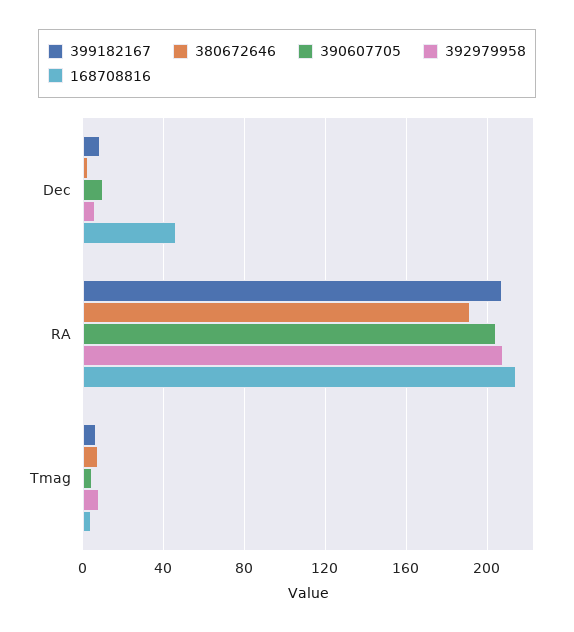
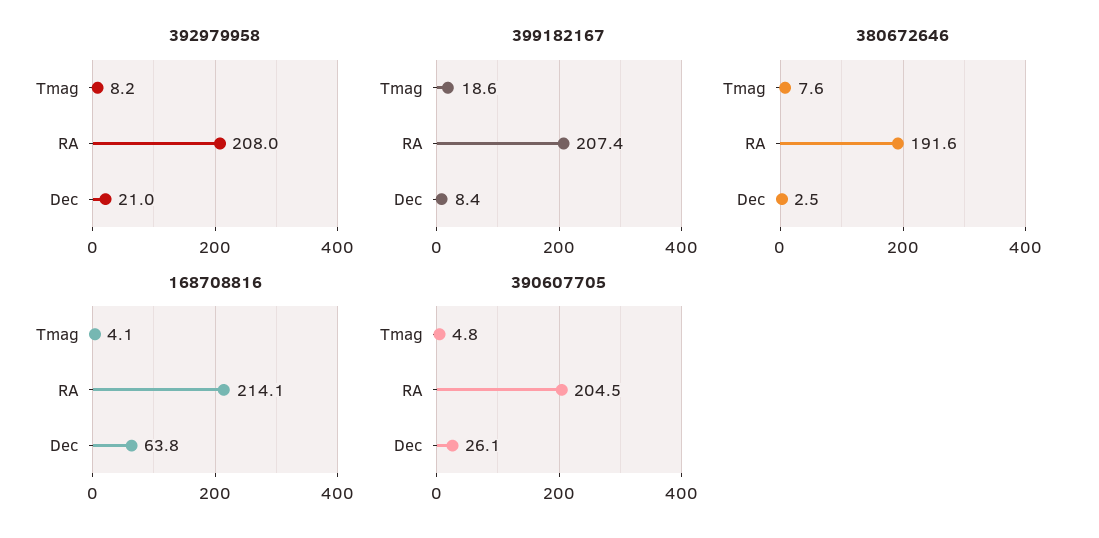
  {
    "399182167": {
      "Dec": 8.4,
      "RA": 207.4,
-     "Tmag": 5
+     "Tmag": 18.6
    },
    "380672646": {
      "Dec": 2.5,
      "RA": 191.6,
      "Tmag": 7.6
    },
    "390607705": {
-     "Dec": 10,
+     "Dec": 26.1,
      "RA": 204.5,
      "Tmag": 4.8
    },
    "392979958": {
-     "Dec": 5,
+     "Dec": 21,
      "RA": 208,
      "Tmag": 8.2
    },
    "168708816": {
-     "Dec": 45,
+     "Dec": 63.8,
      "RA": 214.1,
      "Tmag": 4.1
    }
  }

